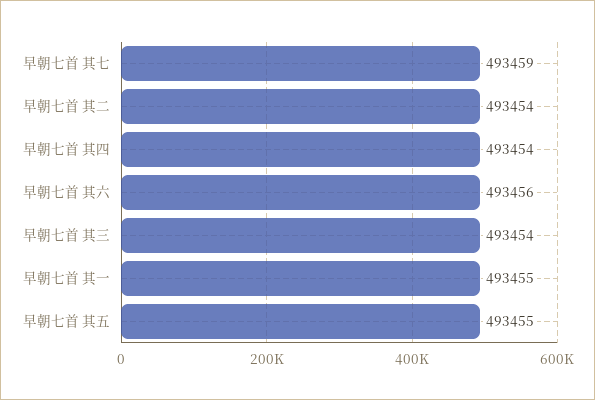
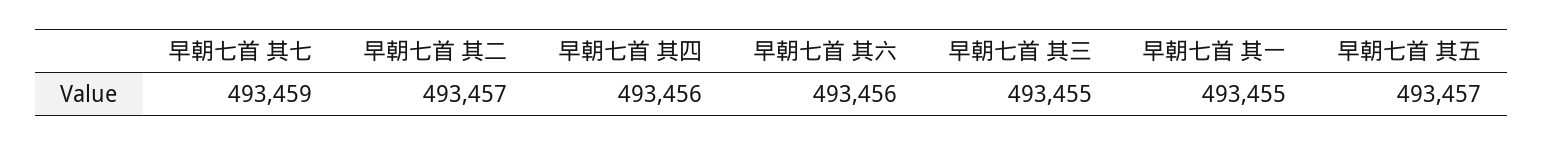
  {
    "早朝七首 其七": 493459,
-   "早朝七首 其二": 493454,
+   "早朝七首 其二": 493457,
-   "早朝七首 其四": 493454,
+   "早朝七首 其四": 493456,
    "早朝七首 其六": 493456,
-   "早朝七首 其三": 493454,
+   "早朝七首 其三": 493455,
    "早朝七首 其一": 493455,
-   "早朝七首 其五": 493455
+   "早朝七首 其五": 493457
  }

